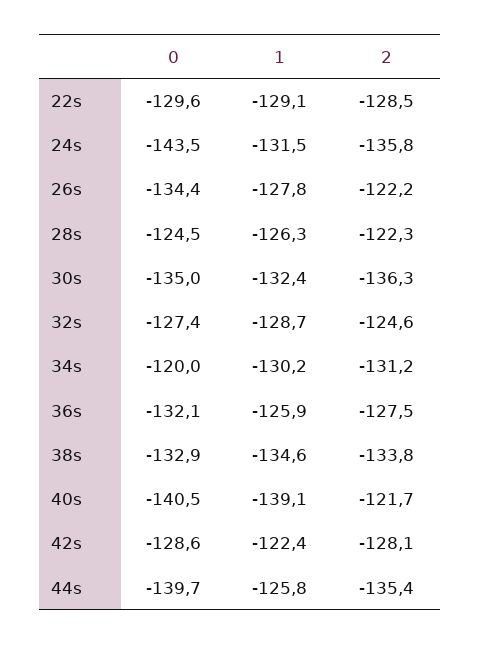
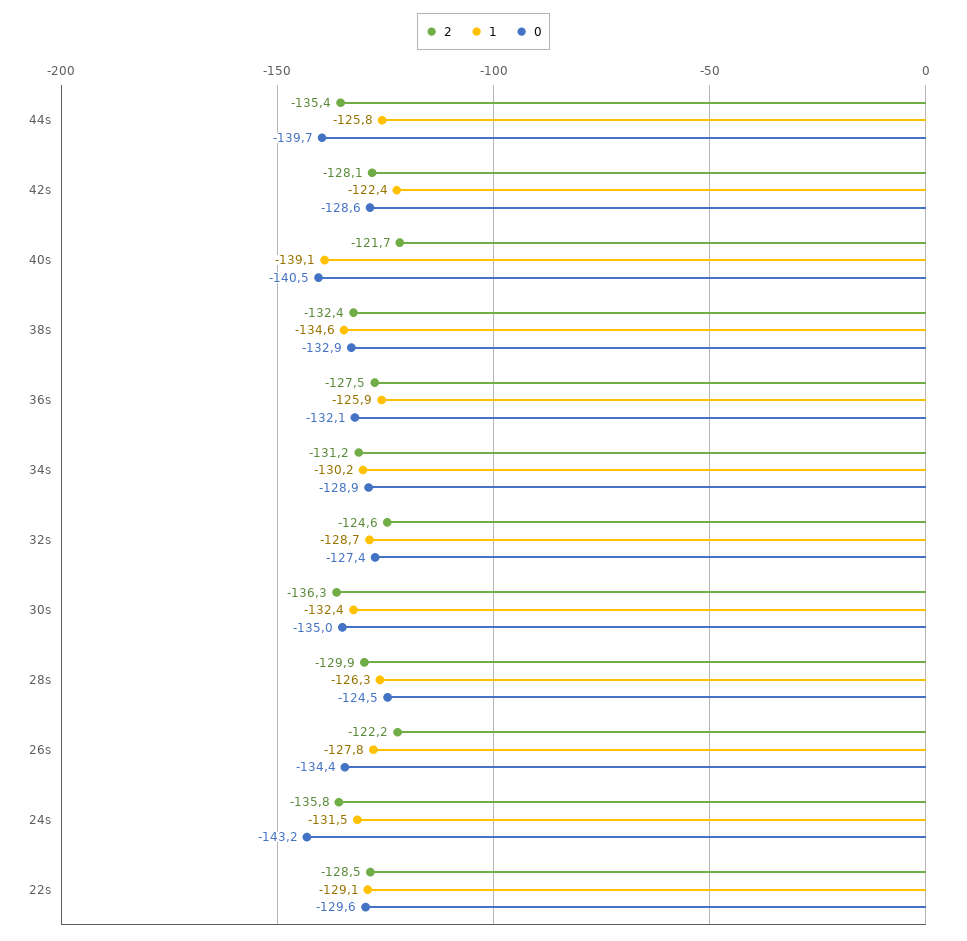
  {
    "0": {
      "22s": -129.6,
-     "24s": -143.5,
+     "24s": -143.2,
      "26s": -134.4,
      "28s": -124.5,
      "30s": -135,
      "32s": -127.4,
-     "34s": -120,
+     "34s": -128.9,
      "36s": -132.1,
      "38s": -132.9,
      "40s": -140.5,
      "42s": -128.6,
      "44s": -139.7
    },
    "1": {
      "22s": -129.1,
      "24s": -131.5,
      "26s": -127.8,
      "28s": -126.3,
      "30s": -132.4,
      "32s": -128.7,
      "34s": -130.2,
      "36s": -125.9,
      "38s": -134.6,
      "40s": -139.1,
      "42s": -122.4,
      "44s": -125.8
    },
    "2": {
      "22s": -128.5,
      "24s": -135.8,
      "26s": -122.2,
-     "28s": -122.3,
+     "28s": -129.9,
      "30s": -136.3,
      "32s": -124.6,
      "34s": -131.2,
      "36s": -127.5,
-     "38s": -133.8,
+     "38s": -132.4,
      "40s": -121.7,
      "42s": -128.1,
      "44s": -135.4
    }
  }

